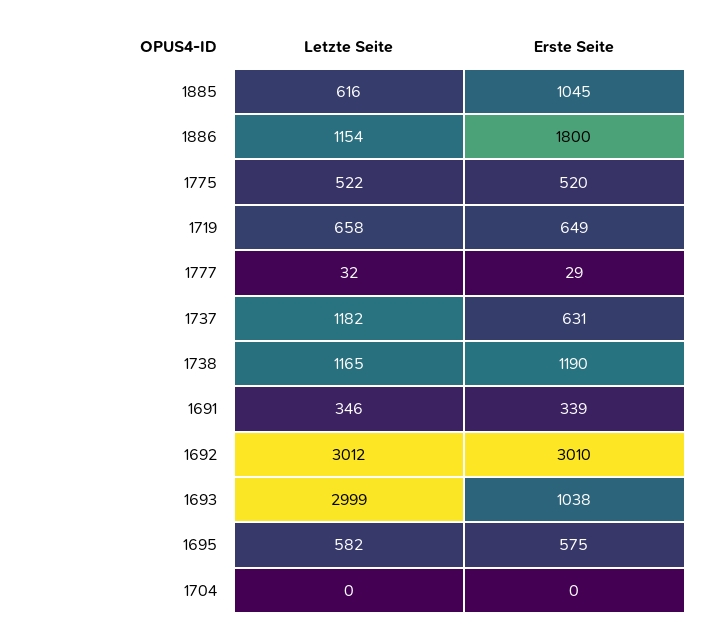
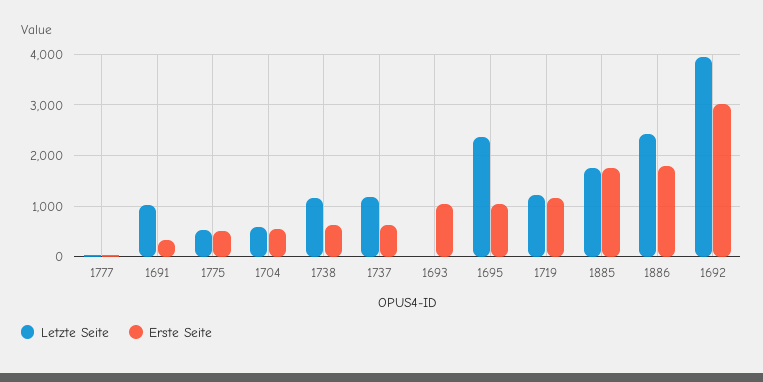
  {
    "Letzte Seite": {
-     "1885": 616,
+     "1885": 1800,
-     "1886": 1154,
+     "1886": 2400,
      "1775": 522,
-     "1719": 658,
+     "1719": 1200,
      "1777": 32,
      "1737": 1182,
      "1738": 1165,
-     "1691": 346,
+     "1691": 1000,
-     "1692": 3012,
+     "1692": 4000,
-     "1693": 2999,
+     "1693": 0,
-     "1695": 582,
+     "1695": 2400,
-     "1704": 0
+     "1704": 600
    },
    "Erste Seite": {
-     "1885": 1045,
+     "1885": 1800,
      "1886": 1800,
      "1775": 520,
-     "1719": 649,
+     "1719": 1200,
      "1777": 29,
      "1737": 631,
-     "1738": 1190,
+     "1738": 600,
      "1691": 339,
      "1692": 3010,
      "1693": 1038,
-     "1695": 575,
+     "1695": 1000,
-     "1704": 0
+     "1704": 600
    }
  }

